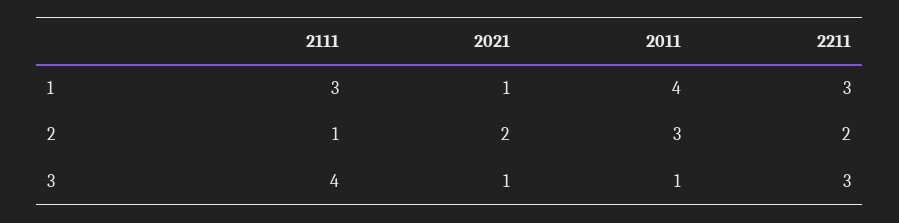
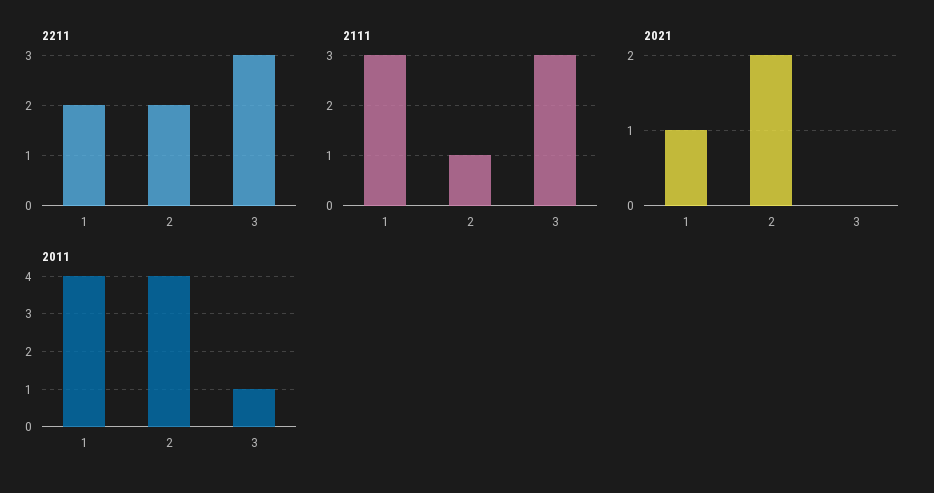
  {
    "2111": {
      "1": 3,
      "2": 1,
-     "3": 4
+     "3": 3
    },
    "2021": {
      "1": 1,
      "2": 2,
-     "3": 1
+     "3": 0
    },
    "2011": {
      "1": 4,
-     "2": 3,
+     "2": 4,
      "3": 1
    },
    "2211": {
-     "1": 3,
+     "1": 2,
      "2": 2,
      "3": 3
    }
  }

